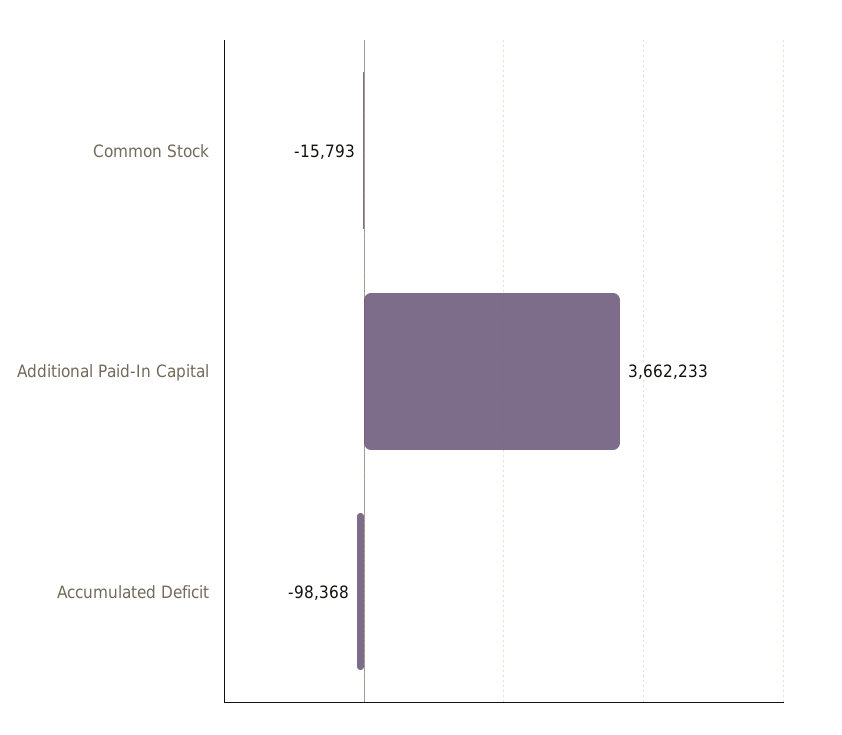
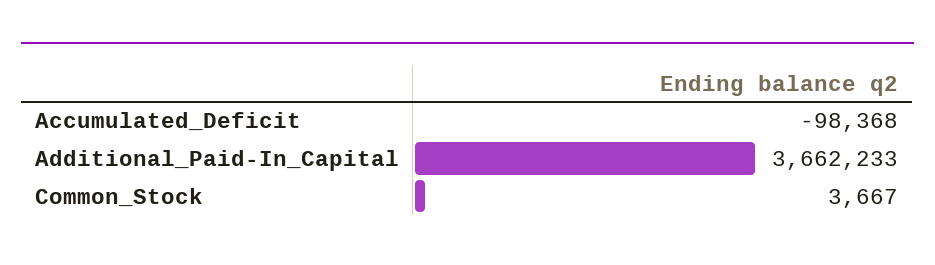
  {
-   "Common Stock": -15793,
+   "Common Stock": 3667,
    "Additional Paid-In Capital": 3662233,
    "Accumulated Deficit": -98368
  }

